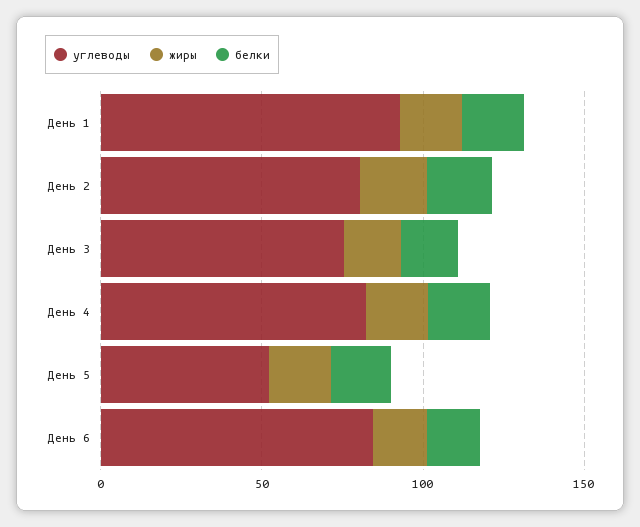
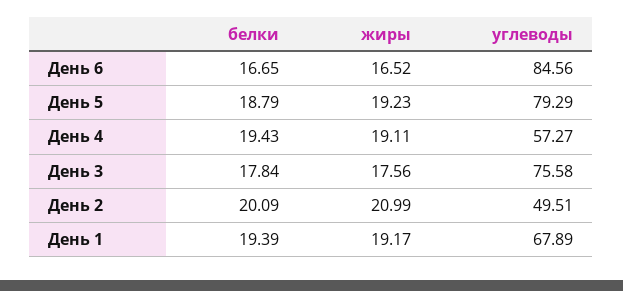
  {
    "углеводы": {
-     "День 1": 90,
+     "День 1": 67.89,
-     "День 2": 80,
+     "День 2": 49.51,
      "День 3": 75.58,
-     "День 4": 80,
+     "День 4": 57.27,
-     "День 5": 50,
+     "День 5": 79.29,
      "День 6": 84.56
    },
    "жиры": {
      "День 1": 19.17,
      "День 2": 20.99,
      "День 3": 17.56,
      "День 4": 19.11,
      "День 5": 19.23,
      "День 6": 16.52
    },
    "белки": {
      "День 1": 19.39,
      "День 2": 20.09,
      "День 3": 17.84,
      "День 4": 19.43,
      "День 5": 18.79,
      "День 6": 16.65
    }
  }

